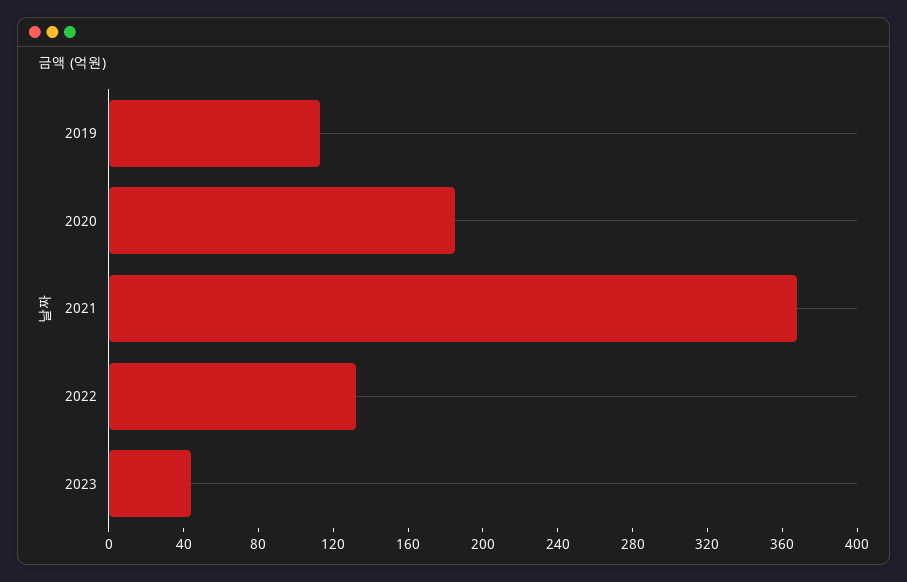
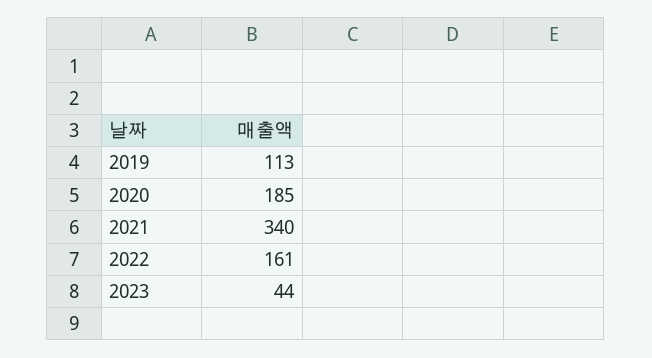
  {
    "2019": 113,
    "2020": 185,
-   "2021": 370,
+   "2021": 340,
-   "2022": 130,
+   "2022": 161,
    "2023": 44
  }

